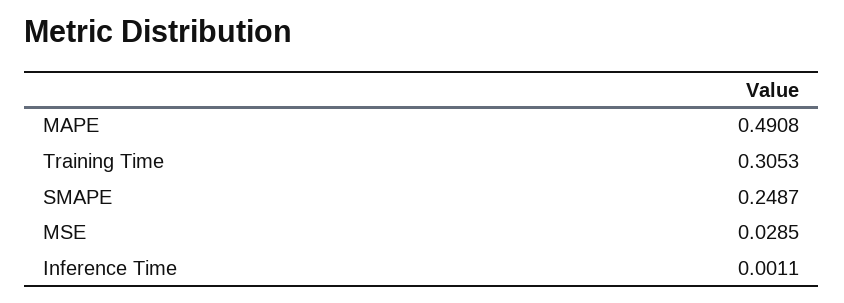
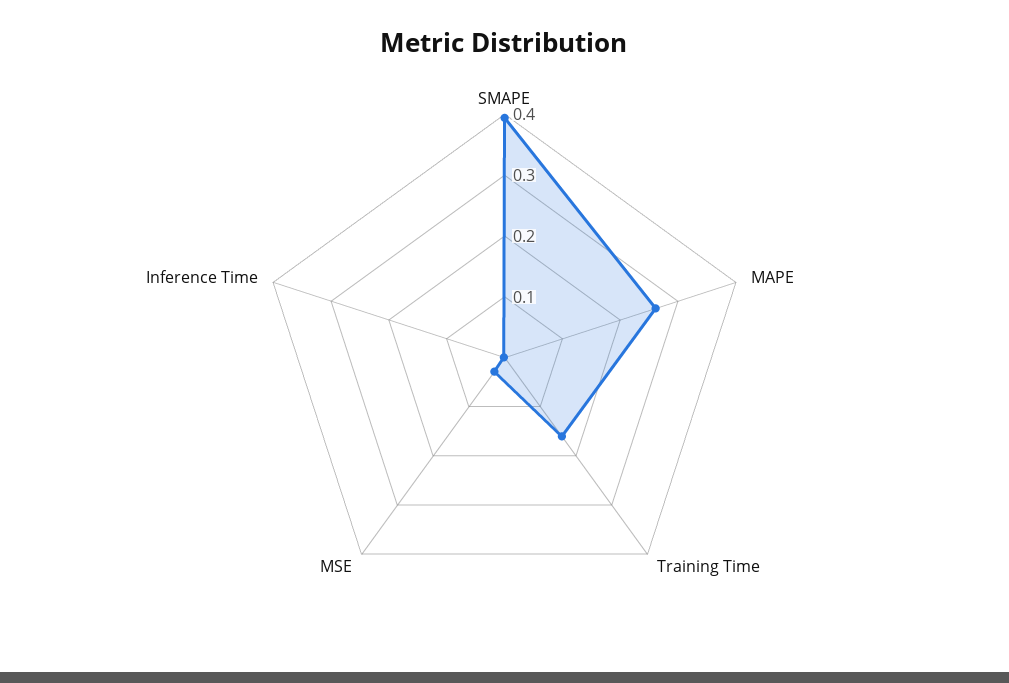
  {
-   "MAPE": 0.4908,
+   "MAPE": 0.26,
-   "Training Time": 0.3053,
+   "Training Time": 0.16,
-   "SMAPE": 0.2487,
+   "SMAPE": 0.4,
    "MSE": 0.0285,
    "Inference Time": 0.0011
  }

